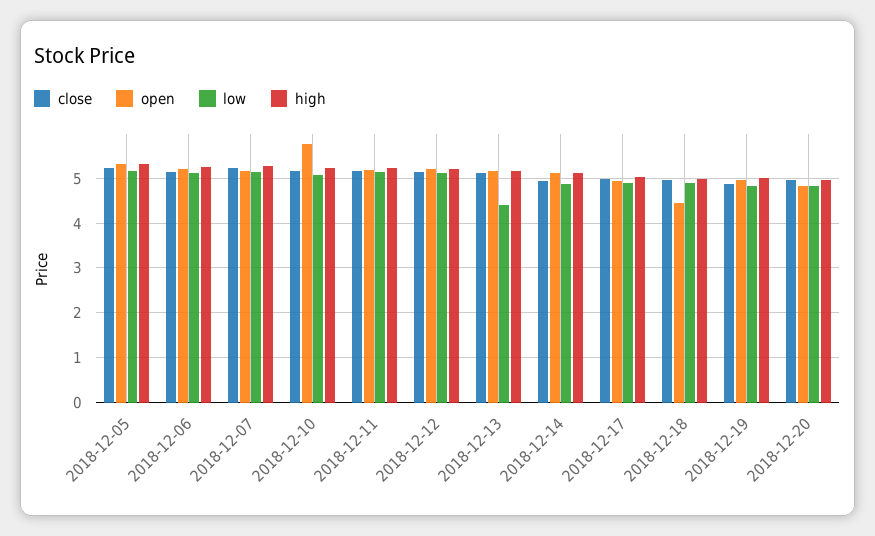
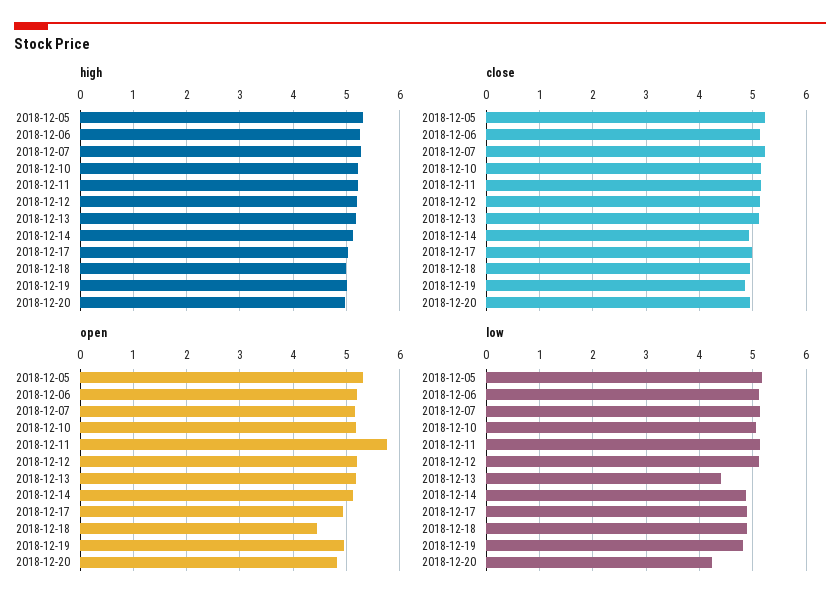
  {
    "close": {
      "2018-12-05": 5.2,
      "2018-12-06": 5.2,
      "2018-12-07": 5.2,
      "2018-12-10": 5.2,
      "2018-12-11": 5.2,
      "2018-12-12": 5.2,
      "2018-12-13": 5.2,
      "2018-12-14": 5,
      "2018-12-17": 5,
      "2018-12-18": 5,
      "2018-12-19": 4.8,
      "2018-12-20": 5
    },
    "open": {
      "2018-12-05": 5.4,
      "2018-12-06": 5.2,
      "2018-12-07": 5.2,
-     "2018-12-10": 5.8,
+     "2018-12-10": 5.2,
-     "2018-12-11": 5.2,
+     "2018-12-11": 5.8,
      "2018-12-12": 5.2,
      "2018-12-13": 5.2,
      "2018-12-14": 5.2,
      "2018-12-17": 5,
      "2018-12-18": 4.4,
      "2018-12-19": 5,
      "2018-12-20": 4.8
    },
    "low": {
      "2018-12-05": 5.2,
      "2018-12-06": 5.2,
      "2018-12-07": 5.2,
      "2018-12-10": 5,
      "2018-12-11": 5.2,
      "2018-12-12": 5.2,
      "2018-12-13": 4.4,
      "2018-12-14": 4.8,
      "2018-12-17": 4.8,
      "2018-12-18": 5,
      "2018-12-19": 4.8,
-     "2018-12-20": 4.8
+     "2018-12-20": 4.2
    },
    "high": {
      "2018-12-05": 5.4,
      "2018-12-06": 5.2,
      "2018-12-07": 5.2,
      "2018-12-10": 5.2,
      "2018-12-11": 5.2,
      "2018-12-12": 5.2,
      "2018-12-13": 5.2,
      "2018-12-14": 5.2,
      "2018-12-17": 5,
      "2018-12-18": 5,
      "2018-12-19": 5,
      "2018-12-20": 5
    }
  }

